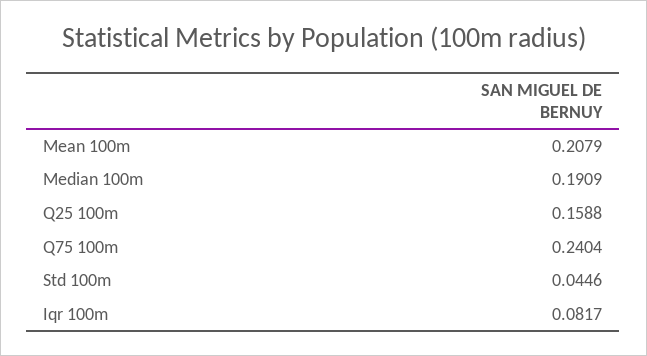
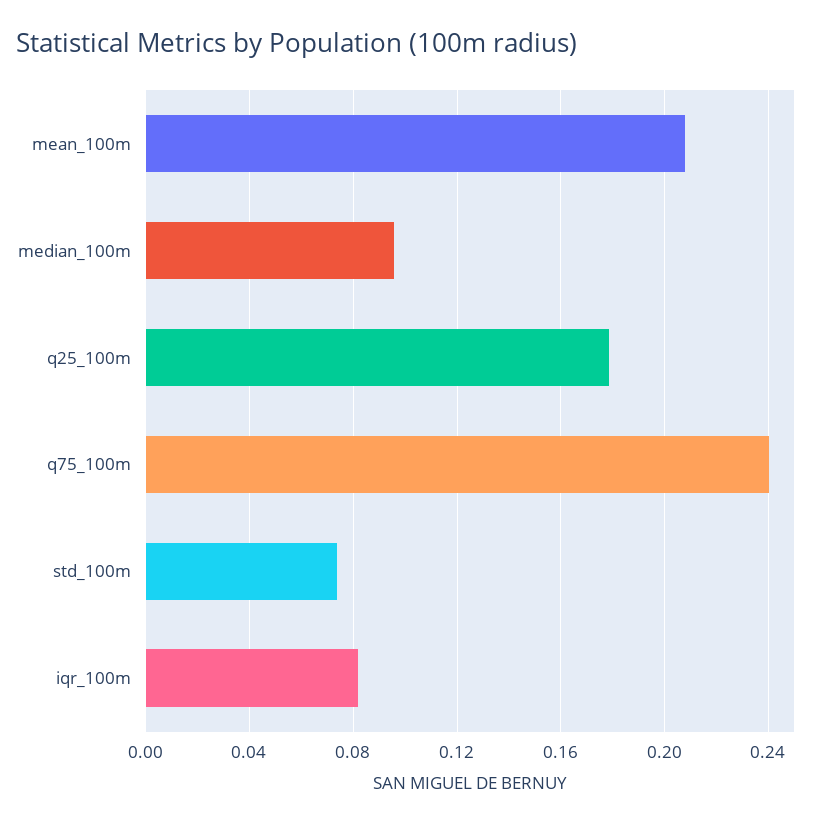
  {
    "Mean 100m": 0.2079,
-   "Median 100m": 0.1909,
+   "Median 100m": 0.095,
-   "Q25 100m": 0.1588,
+   "Q25 100m": 0.18,
    "Q75 100m": 0.2404,
-   "Std 100m": 0.0446,
+   "Std 100m": 0.075,
    "Iqr 100m": 0.0817
  }

